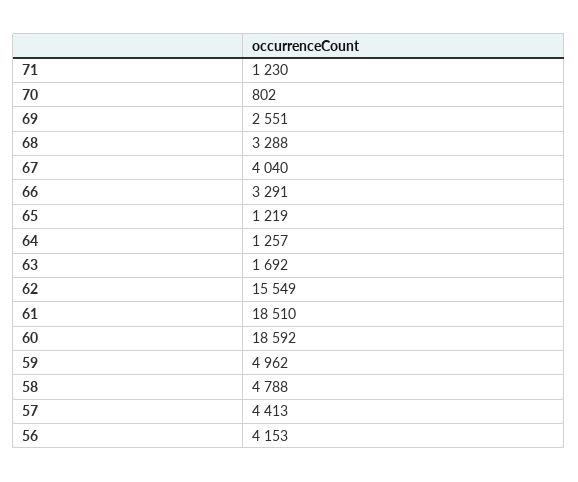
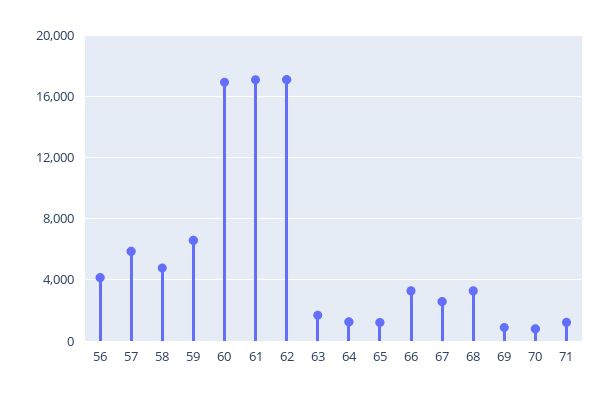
  {
    "71": 1230,
    "70": 802,
-   "69": 2551,
+   "69": 1000,
    "68": 3288,
-   "67": 4040,
+   "67": 2500,
    "66": 3291,
    "65": 1219,
    "64": 1257,
    "63": 1692,
-   "62": 15549,
+   "62": 17000,
-   "61": 18510,
+   "61": 17000,
-   "60": 18592,
+   "60": 17000,
-   "59": 4962,
+   "59": 6500,
    "58": 4788,
-   "57": 4413,
+   "57": 6000,
    "56": 4153
  }

